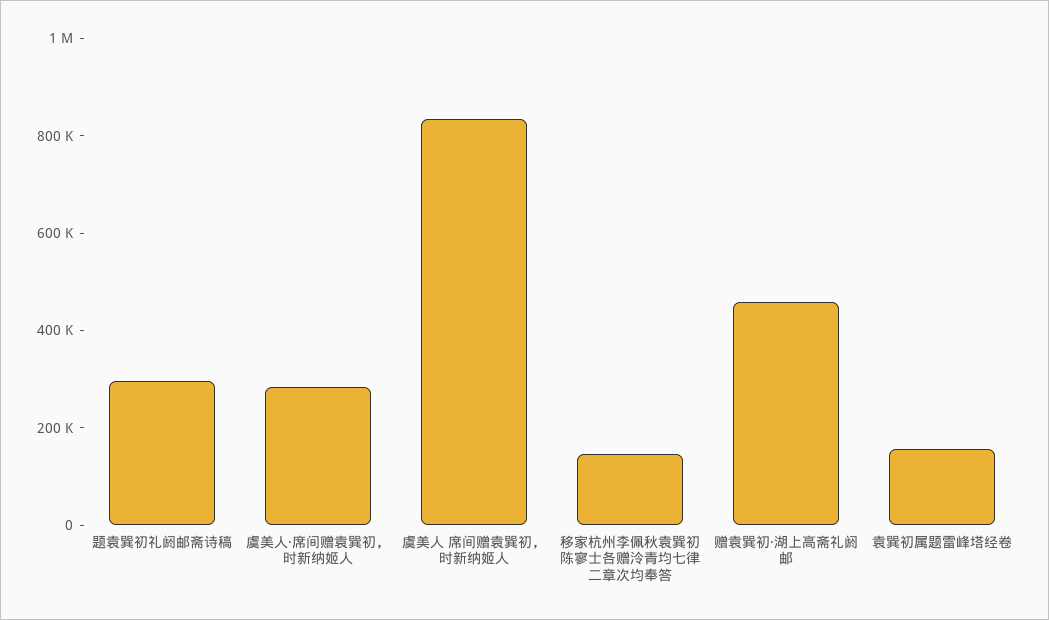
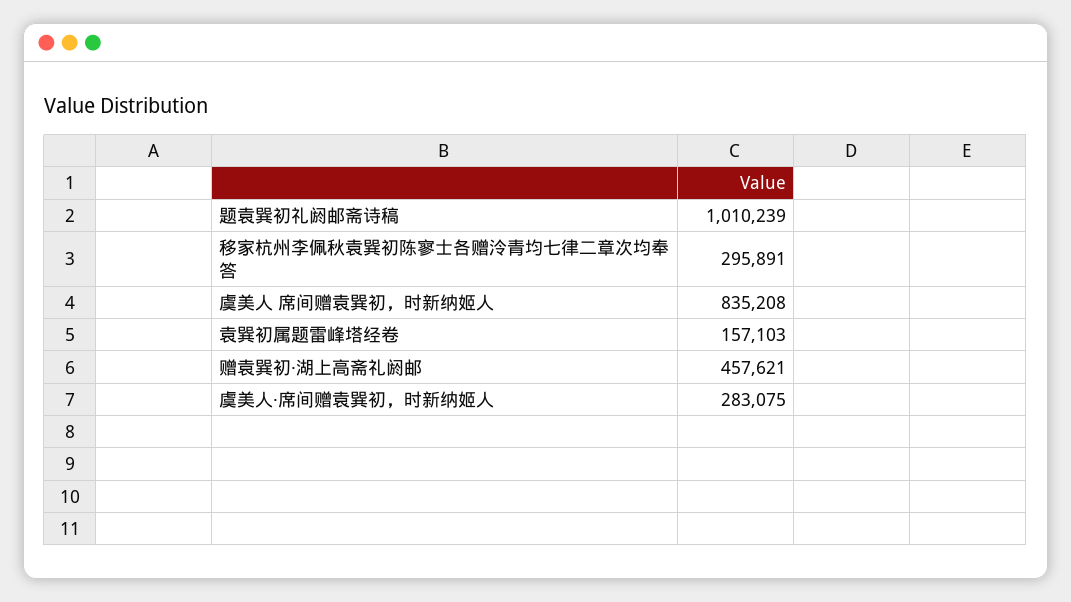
  {
-   "题袁巽初礼阏邮斋诗稿": 300000,
+   "题袁巽初礼阏邮斋诗稿": 1010239,
    "虞美人·席间赠袁巽初，时新纳姬人": 283075,
    "虞美人 席间赠袁巽初，时新纳姬人": 835208,
-   "移家杭州李佩秋袁巽初陈寥士各赠泠青均七律二章次均奉答": 150000,
+   "移家杭州李佩秋袁巽初陈寥士各赠泠青均七律二章次均奉答": 295891,
    "赠袁巽初·湖上高斋礼阏邮": 457621,
    "袁巽初属题雷峰塔经卷": 157103
  }

